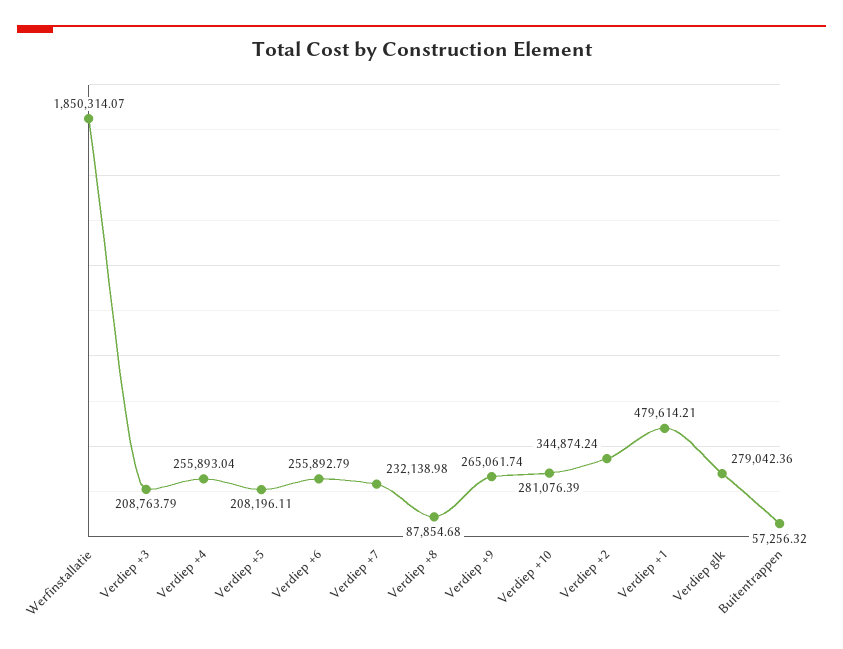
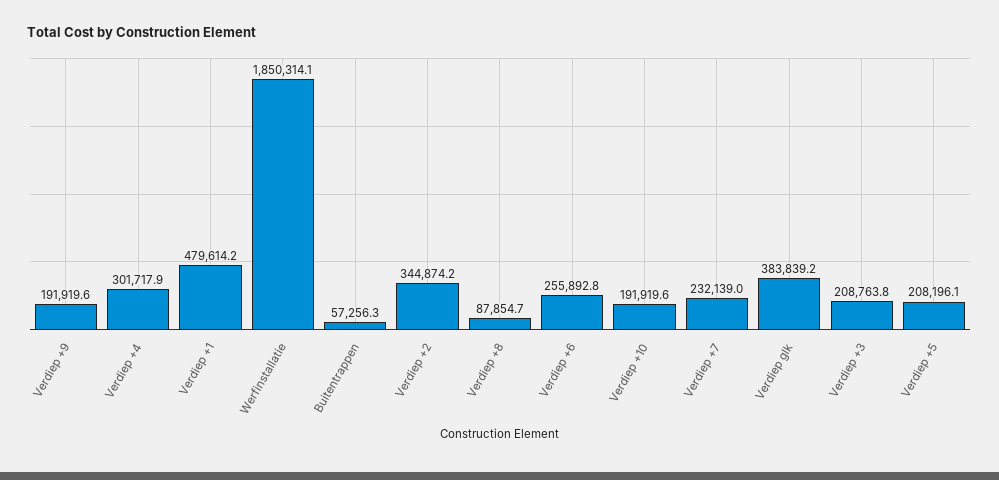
  {
    "Werfinstallatie": 1850314.07,
    "Verdiep +3": 208763.79,
-   "Verdiep +4": 255893.04,
+   "Verdiep +4": 301717.9,
    "Verdiep +5": 208196.11,
    "Verdiep +6": 255892.79,
    "Verdiep +7": 232138.98,
    "Verdiep +8": 87854.68,
-   "Verdiep +9": 265061.74,
+   "Verdiep +9": 191919.6,
-   "Verdiep +10": 281076.39,
+   "Verdiep +10": 191919.6,
    "Verdiep +2": 344874.24,
    "Verdiep +1": 479614.21,
-   "Verdiep glk": 279042.36,
+   "Verdiep glk": 383839.2,
    "Buitentrappen": 57256.32
  }

